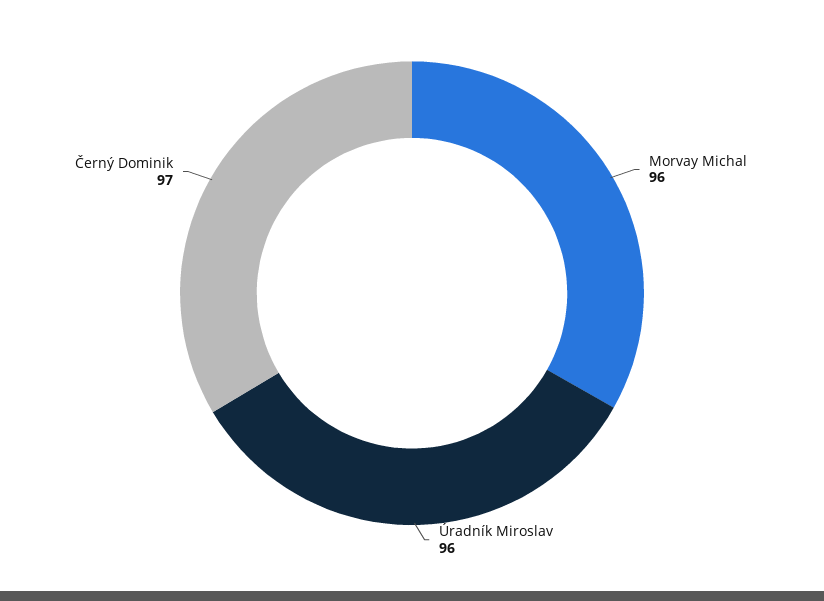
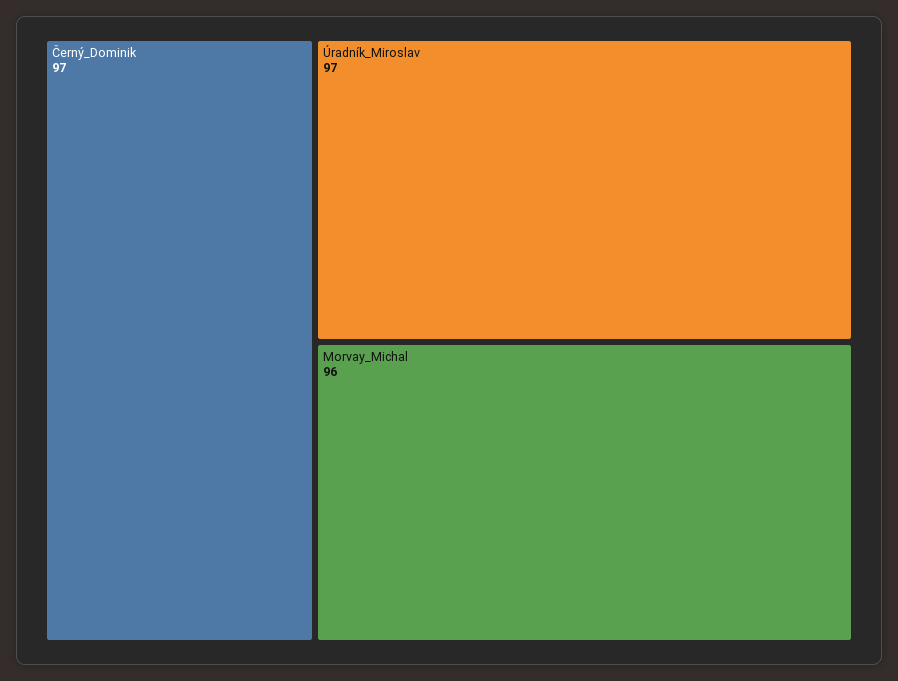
  {
    "Morvay Michal": 96,
-   "Úradník Miroslav": 96,
+   "Úradník Miroslav": 97,
    "Černý Dominik": 97
  }

